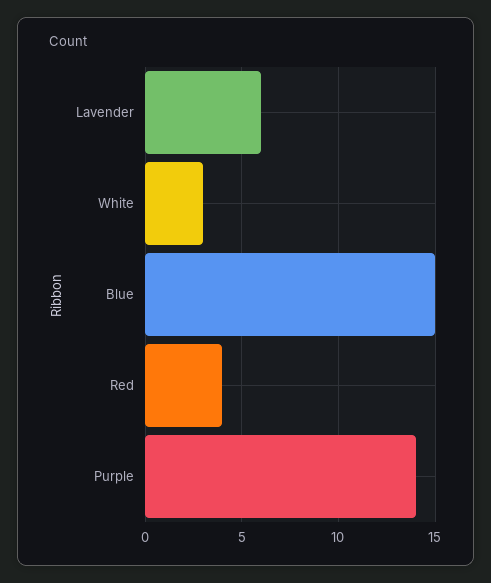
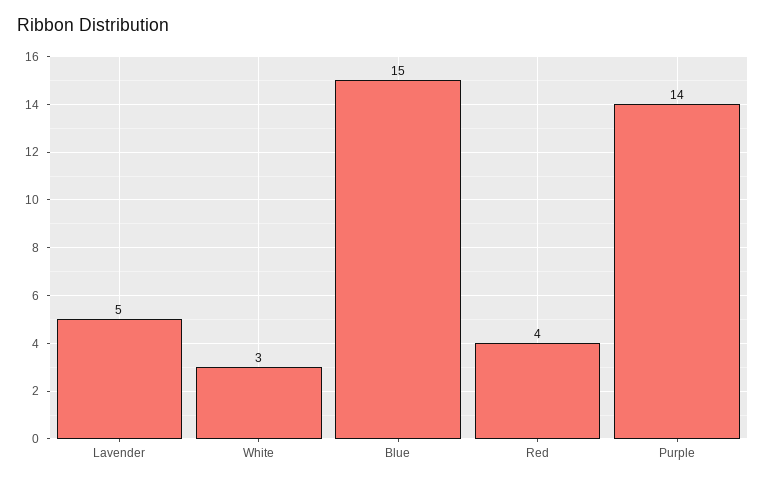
  {
-   "Lavender": 6,
+   "Lavender": 5,
    "White": 3,
    "Blue": 15,
    "Red": 4,
    "Purple": 14
  }

